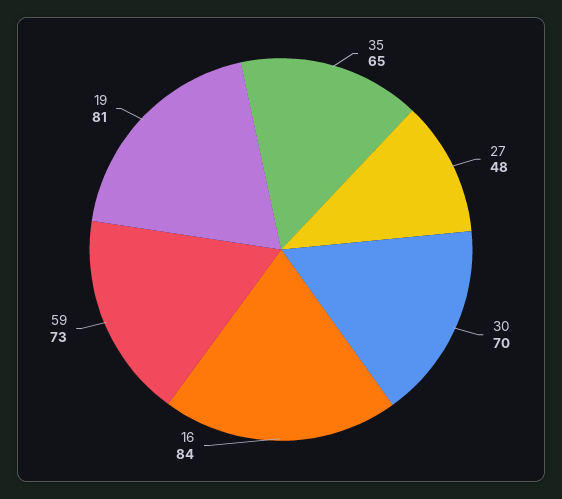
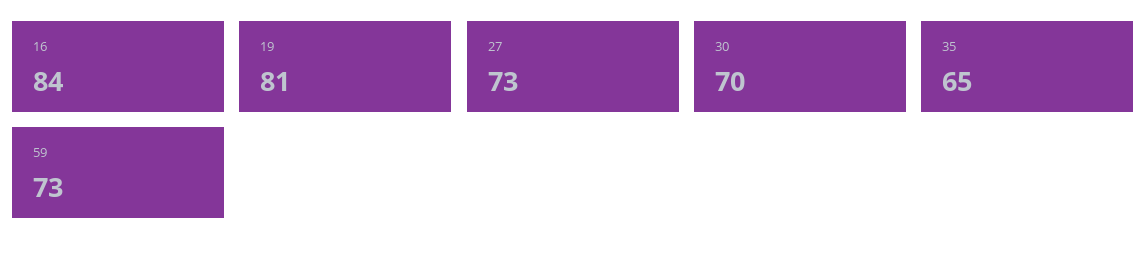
  {
    "35": 65,
-   "27": 48,
+   "27": 73,
    "30": 70,
    "16": 84,
    "59": 73,
    "19": 81
  }

